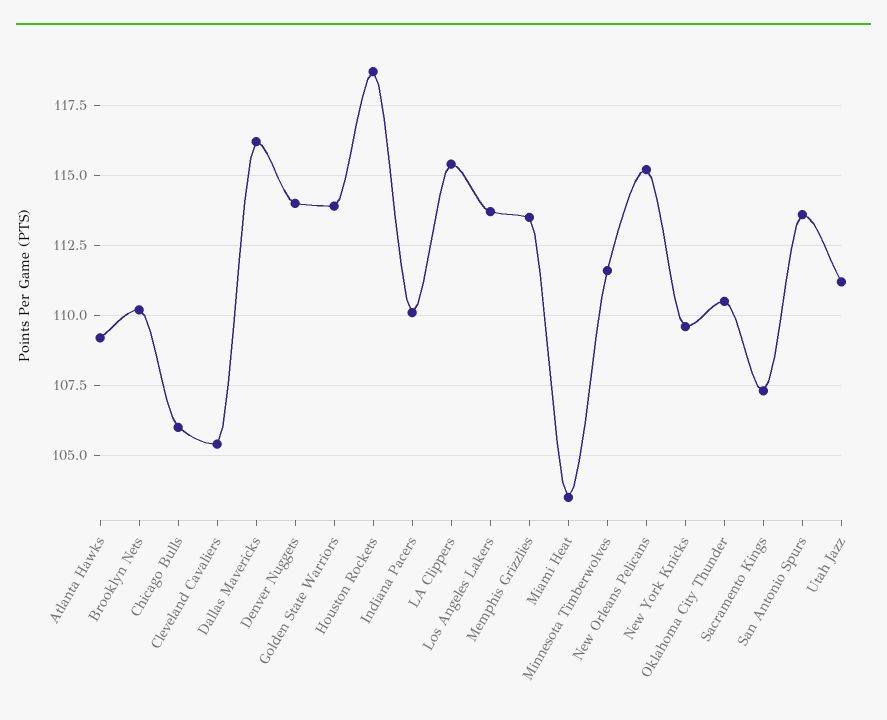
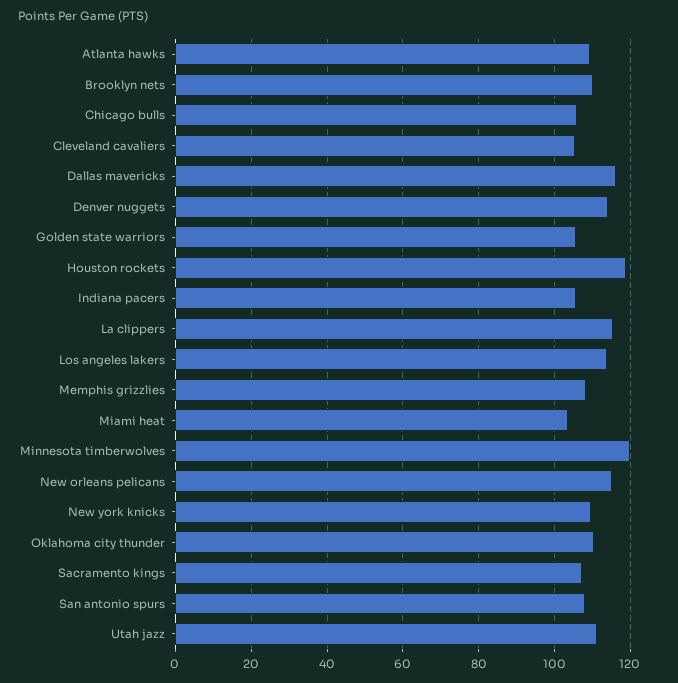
  {
    "Atlanta Hawks": 109,
    "Brooklyn Nets": 110,
    "Chicago Bulls": 106,
    "Cleveland Cavaliers": 105.5,
    "Dallas Mavericks": 116,
    "Denver Nuggets": 114,
-   "Golden State Warriors": 114,
+   "Golden State Warriors": 106,
    "Houston Rockets": 118.5,
-   "Indiana Pacers": 110,
+   "Indiana Pacers": 106,
    "LA Clippers": 115.5,
    "Los Angeles Lakers": 113.5,
-   "Memphis Grizzlies": 113.5,
+   "Memphis Grizzlies": 108,
    "Miami Heat": 103.5,
-   "Minnesota Timberwolves": 111.5,
+   "Minnesota Timberwolves": 120,
    "New Orleans Pelicans": 115,
    "New York Knicks": 109.5,
    "Oklahoma City Thunder": 110.5,
    "Sacramento Kings": 107.5,
-   "San Antonio Spurs": 113.5,
+   "San Antonio Spurs": 108,
    "Utah Jazz": 111
  }

